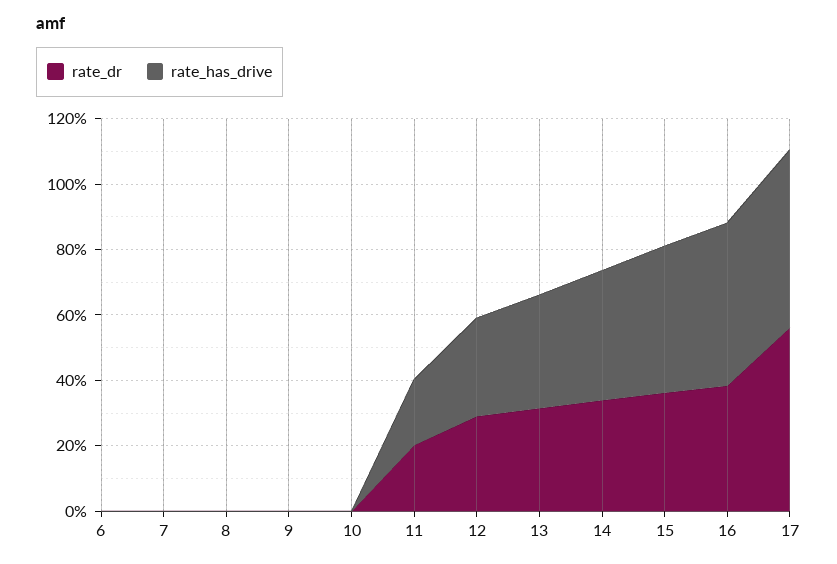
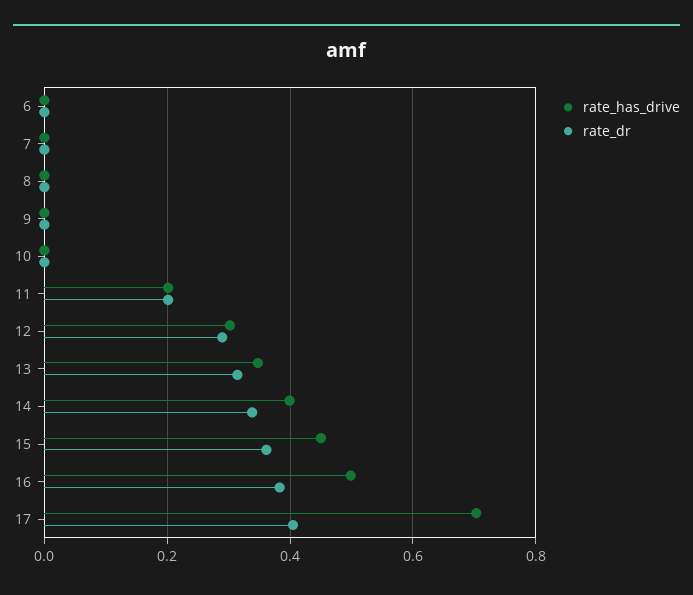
  {
    "rate_dr": {
      "6": 0,
      "7": 0,
      "8": 0,
      "9": 0,
      "10": 0,
      "11": 0.2,
      "12": 0.28,
      "13": 0.32,
      "14": 0.34,
      "15": 0.36,
      "16": 0.38,
-     "17": 0.55
+     "17": 0.4
    },
    "rate_has_drive": {
      "6": 0,
      "7": 0,
      "8": 0,
      "9": 0,
      "10": 0,
      "11": 0.2,
      "12": 0.3,
      "13": 0.34,
      "14": 0.4,
      "15": 0.46,
      "16": 0.5,
-     "17": 0.55
+     "17": 0.7
    }
  }

